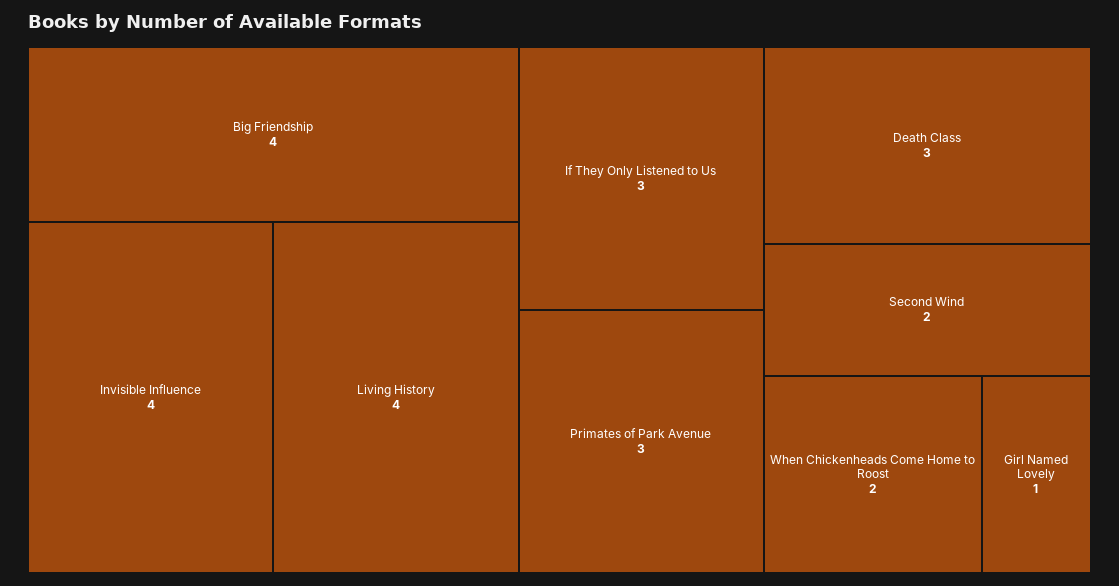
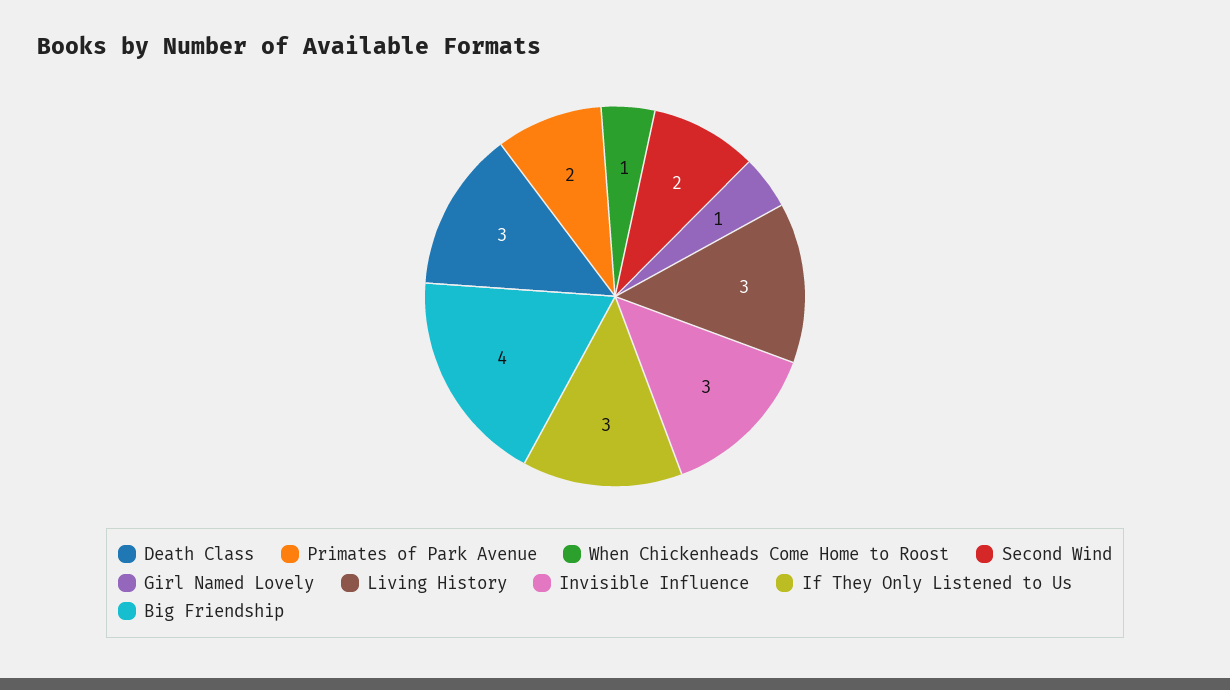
  {
    "Big Friendship": 4,
-   "Invisible Influence": 4,
+   "Invisible Influence": 3,
-   "Living History": 4,
+   "Living History": 3,
    "If They Only Listened to Us": 3,
-   "Primates of Park Avenue": 3,
+   "Primates of Park Avenue": 2,
    "Death Class": 3,
    "Second Wind": 2,
-   "When Chickenheads Come Home to Roost": 2,
+   "When Chickenheads Come Home to Roost": 1,
    "Girl Named Lovely": 1
  }

